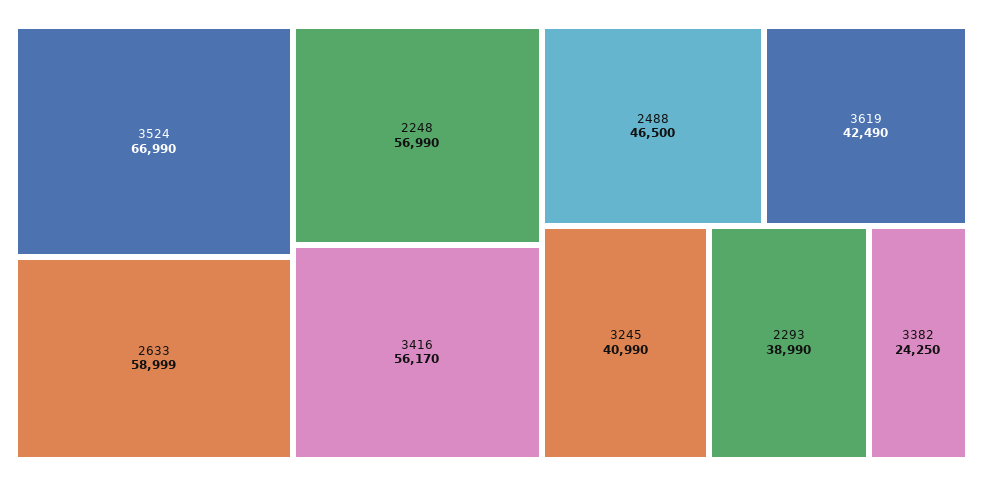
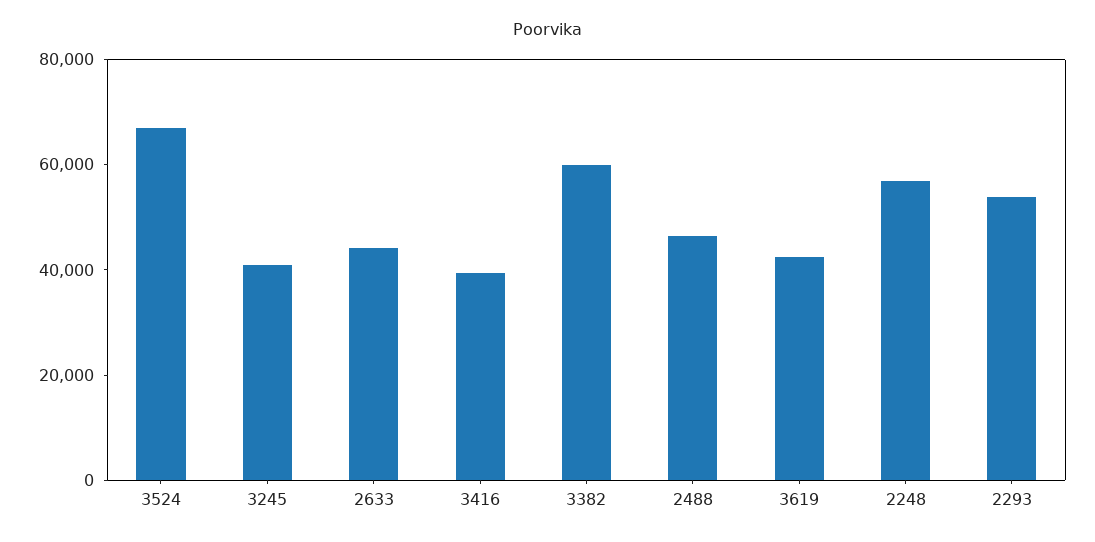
  {
    "3524": 66990,
-   "2633": 58999,
+   "2633": 45000,
    "2248": 56990,
-   "3416": 56170,
+   "3416": 40000,
    "2488": 46500,
    "3619": 42490,
    "3245": 40990,
-   "2293": 38990,
+   "2293": 55000,
-   "3382": 24250
+   "3382": 60000
  }

